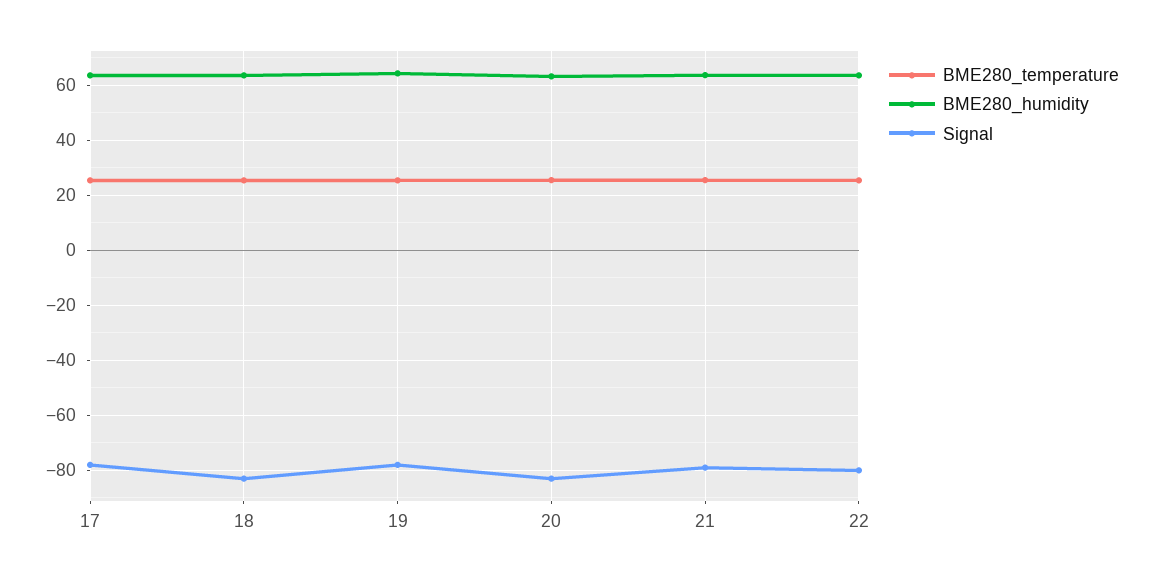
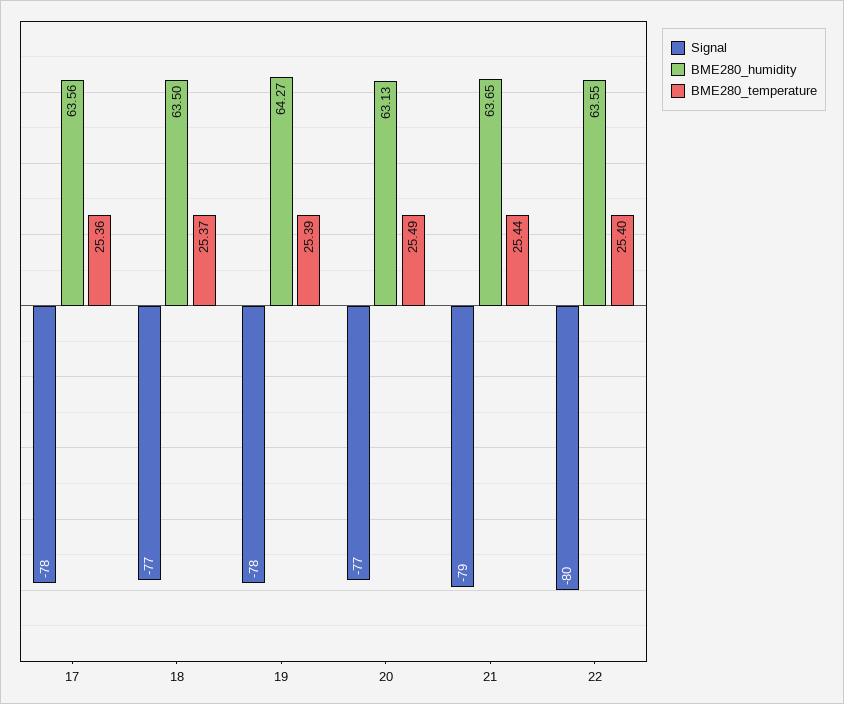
  {
    "BME280_temperature": {
      "17": 25.36,
      "18": 25.37,
      "19": 25.39,
      "20": 25.49,
      "21": 25.44,
      "22": 25.4
    },
    "BME280_humidity": {
      "17": 63.56,
      "18": 63.5,
      "19": 64.27,
      "20": 63.13,
      "21": 63.65,
      "22": 63.55
    },
    "Signal": {
      "17": -78,
-     "18": -82.5,
+     "18": -77,
      "19": -78,
-     "20": -82.5,
+     "20": -77,
      "21": -79,
      "22": -80
    }
  }

